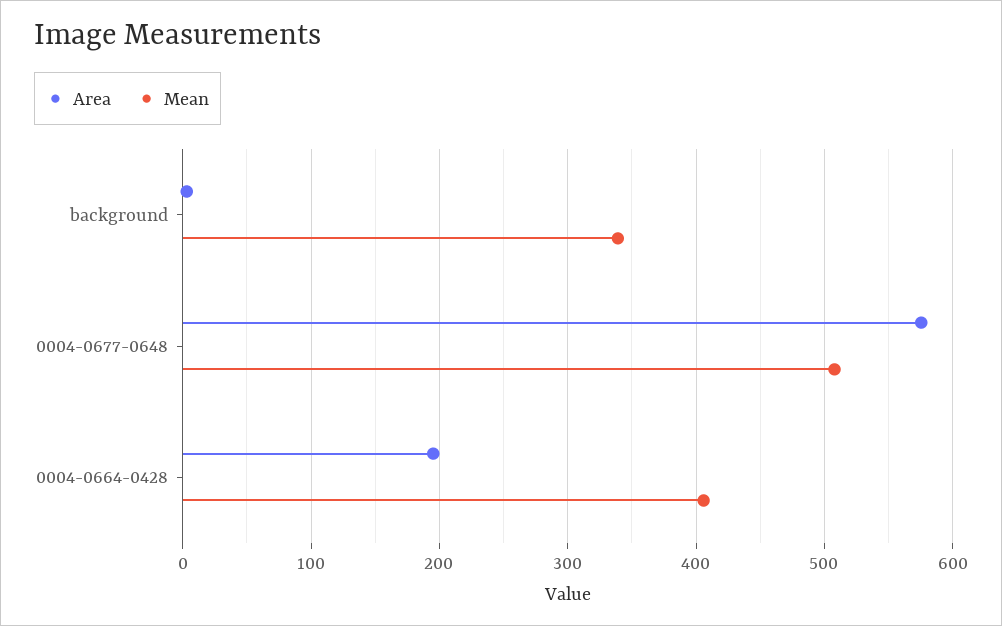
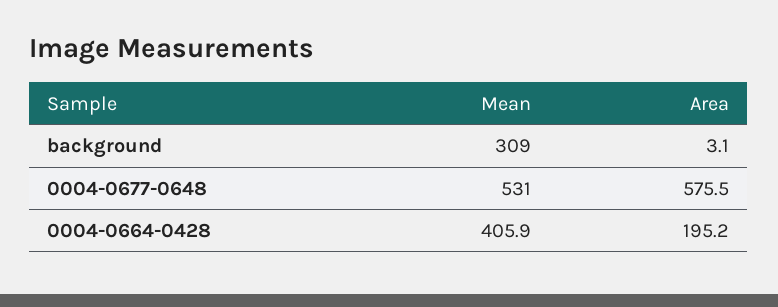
  {
    "Area": {
      "background": 3.1,
      "0004-0677-0648": 575.5,
      "0004-0664-0428": 195.2
    },
    "Mean": {
-     "background": 340,
+     "background": 309,
-     "0004-0677-0648": 510,
+     "0004-0677-0648": 531,
      "0004-0664-0428": 405.9
    }
  }

